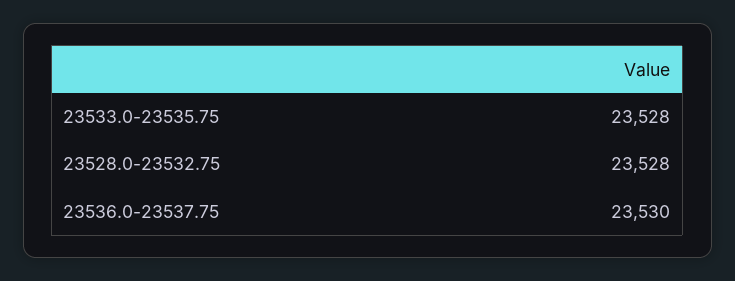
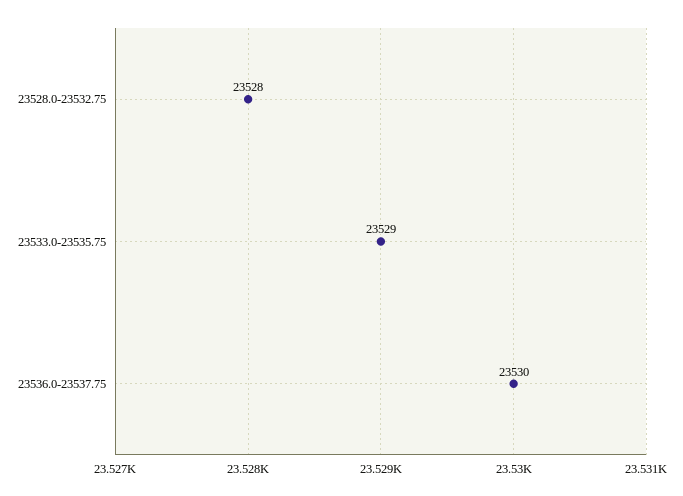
  {
-   "23533.0-23535.75": 23528,
+   "23533.0-23535.75": 23529,
    "23528.0-23532.75": 23528,
    "23536.0-23537.75": 23530
  }

